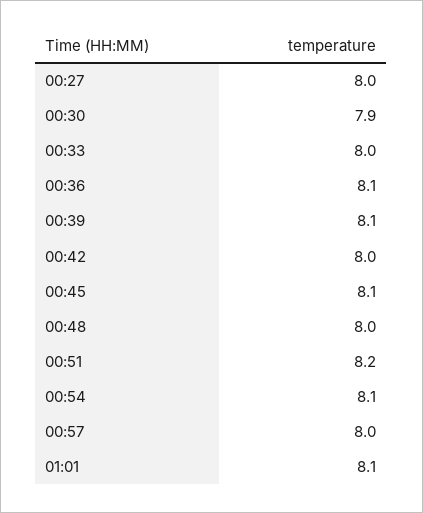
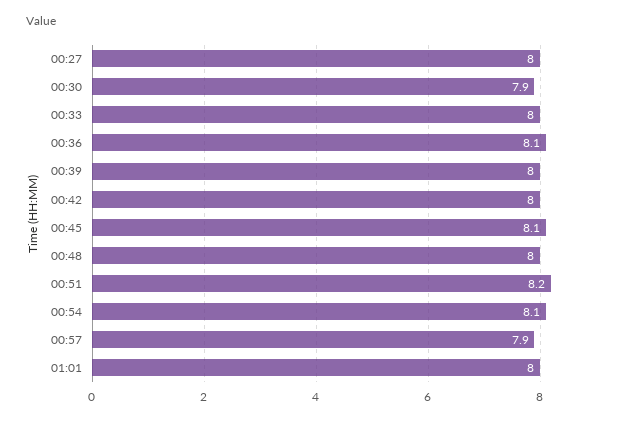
  {
    "00:27": 8,
    "00:30": 7.9,
    "00:33": 8,
    "00:36": 8.1,
-   "00:39": 8.1,
+   "00:39": 8,
    "00:42": 8,
    "00:45": 8.1,
    "00:48": 8,
    "00:51": 8.2,
    "00:54": 8.1,
-   "00:57": 8,
+   "00:57": 7.9,
-   "01:01": 8.1
+   "01:01": 8
  }

